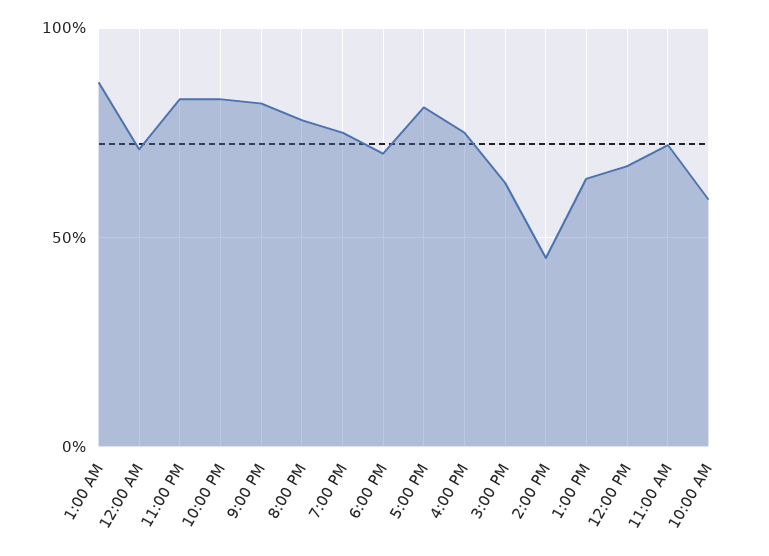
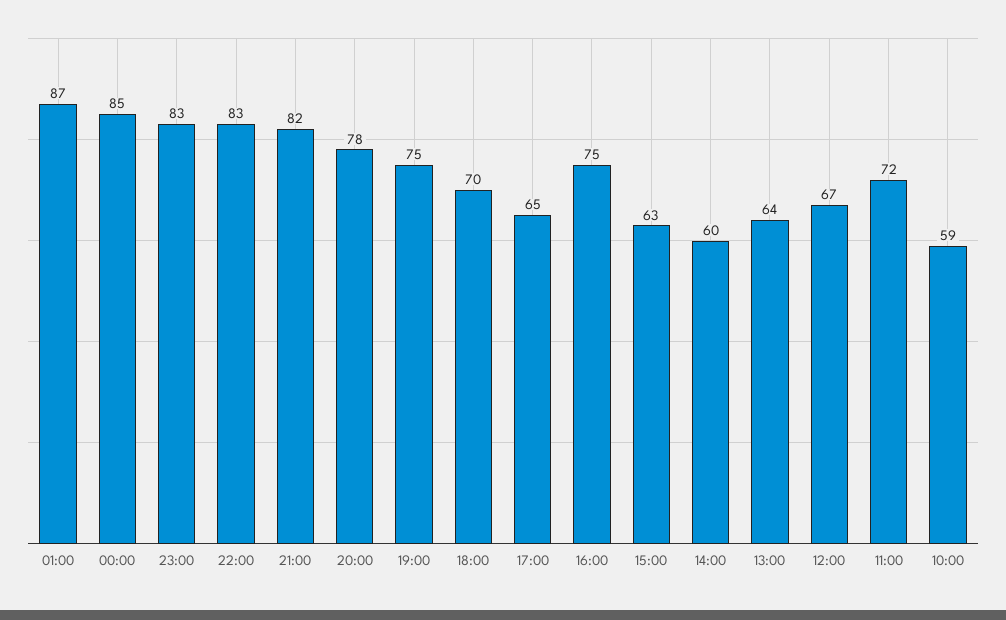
  {
    "1:00 AM": 87,
-   "12:00 AM": 70,
+   "12:00 AM": 85,
    "11:00 PM": 83,
    "10:00 PM": 83,
    "9:00 PM": 82,
    "8:00 PM": 78,
    "7:00 PM": 75,
    "6:00 PM": 70,
-   "5:00 PM": 80,
+   "5:00 PM": 65,
    "4:00 PM": 75,
    "3:00 PM": 63,
-   "2:00 PM": 45,
+   "2:00 PM": 60,
    "1:00 PM": 64,
    "12:00 PM": 67,
    "11:00 AM": 72,
    "10:00 AM": 59
  }

